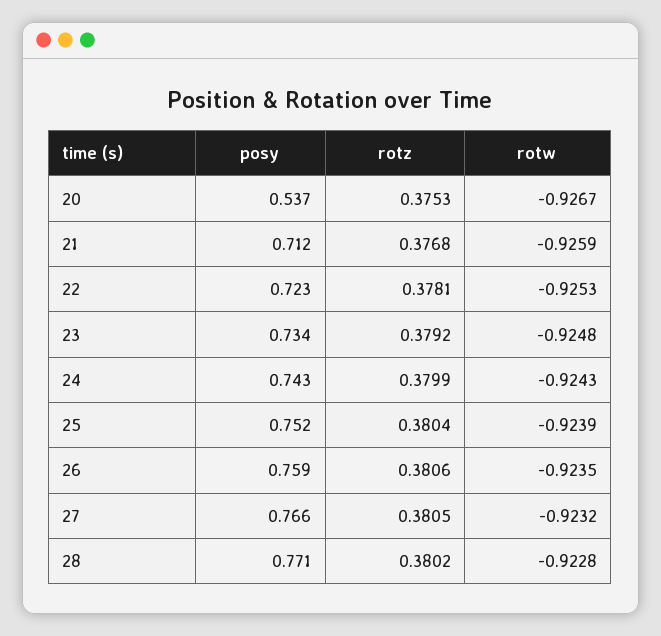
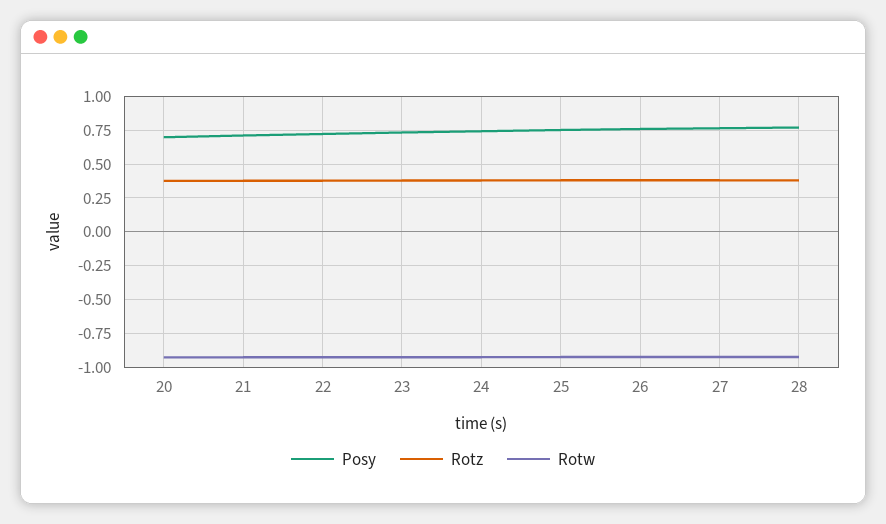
  {
    "posy": {
-     "20": 0.537,
+     "20": 0.7,
      "21": 0.712,
      "22": 0.723,
      "23": 0.734,
      "24": 0.743,
      "25": 0.752,
      "26": 0.759,
      "27": 0.766,
      "28": 0.771
    },
    "rotz": {
      "20": 0.3753,
      "21": 0.3768,
      "22": 0.3781,
      "23": 0.3792,
      "24": 0.3799,
      "25": 0.3804,
      "26": 0.3806,
      "27": 0.3805,
      "28": 0.3802
    },
    "rotw": {
      "20": -0.9267,
      "21": -0.9259,
      "22": -0.9253,
      "23": -0.9248,
      "24": -0.9243,
      "25": -0.9239,
      "26": -0.9235,
      "27": -0.9232,
      "28": -0.9228
    }
  }

